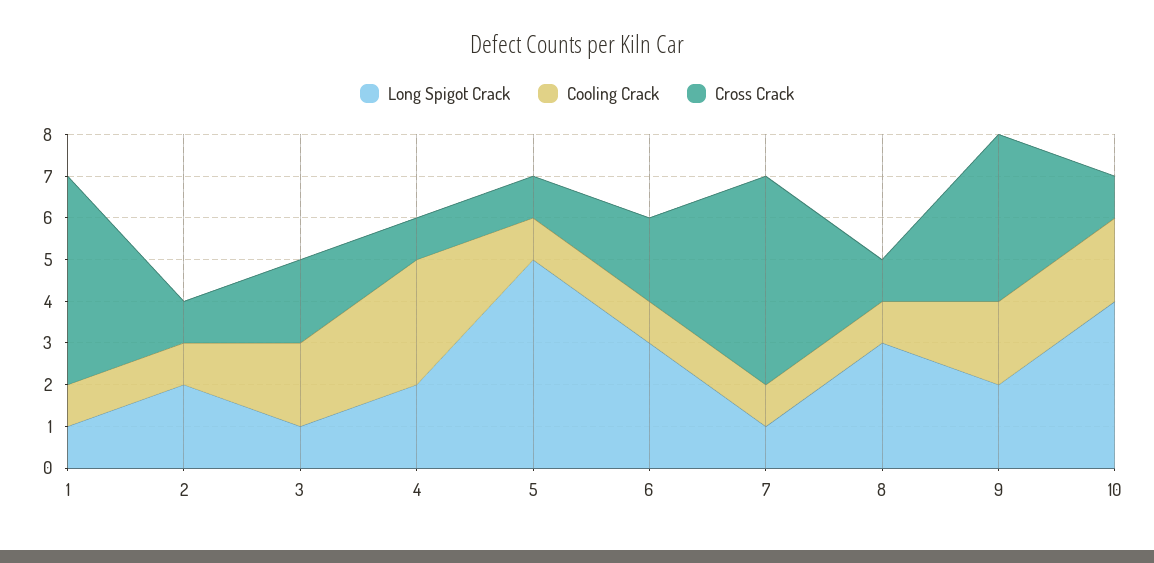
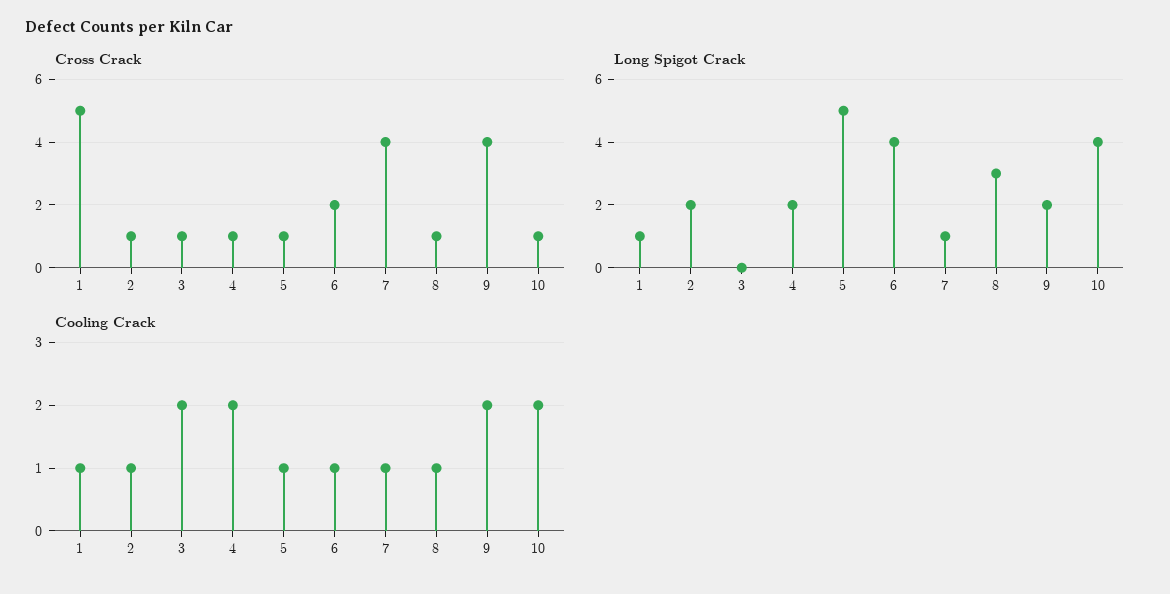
  {
    "Long Spigot Crack": {
      "1": 1,
      "2": 2,
-     "3": 1,
+     "3": 0,
      "4": 2,
      "5": 5,
-     "6": 3,
+     "6": 4,
      "7": 1,
      "8": 3,
      "9": 2,
      "10": 4
    },
    "Cooling Crack": {
      "1": 1,
      "2": 1,
      "3": 2,
-     "4": 3,
+     "4": 2,
      "5": 1,
      "6": 1,
      "7": 1,
      "8": 1,
      "9": 2,
      "10": 2
    },
    "Cross Crack": {
      "1": 5,
      "2": 1,
-     "3": 2,
+     "3": 1,
      "4": 1,
      "5": 1,
      "6": 2,
-     "7": 5,
+     "7": 4,
      "8": 1,
      "9": 4,
      "10": 1
    }
  }

